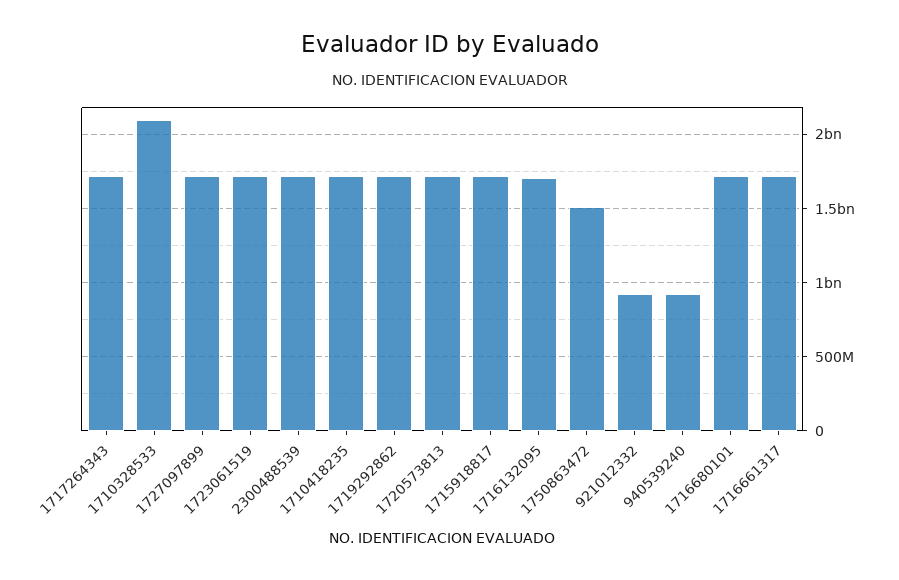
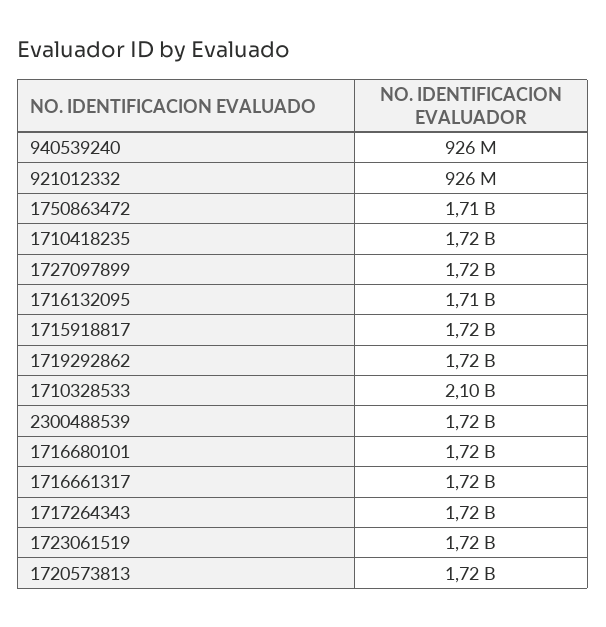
  {
    "1717264343": 1720000000,
    "1710328533": 2100000000,
    "1727097899": 1720000000,
    "1723061519": 1720000000,
    "2300488539": 1720000000,
    "1710418235": 1720000000,
    "1719292862": 1720000000,
    "1720573813": 1720000000,
    "1715918817": 1720000000,
    "1716132095": 1710000000,
-   "1750863472": 1500000000,
+   "1750863472": 1710000000,
    "921012332": 926000000,
    "940539240": 926000000,
    "1716680101": 1720000000,
    "1716661317": 1720000000
  }

